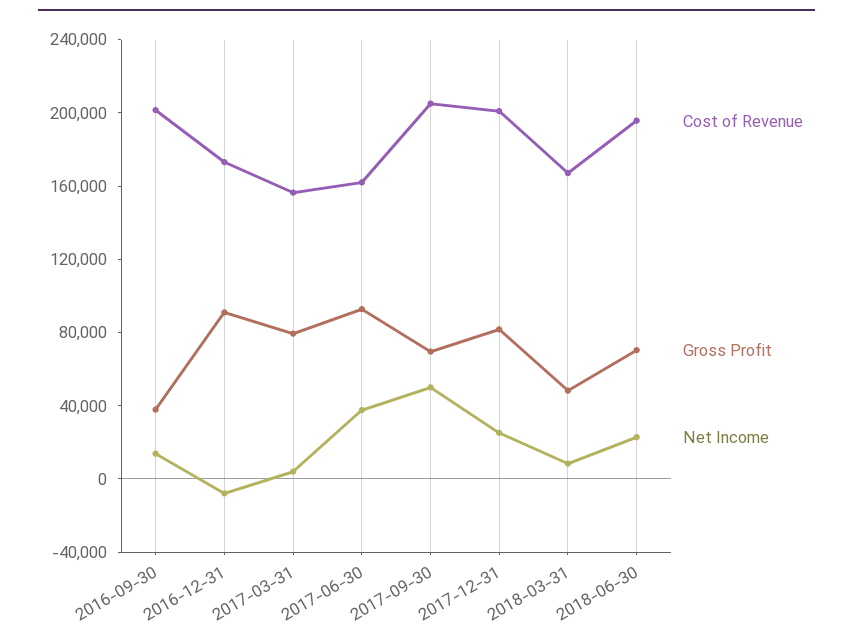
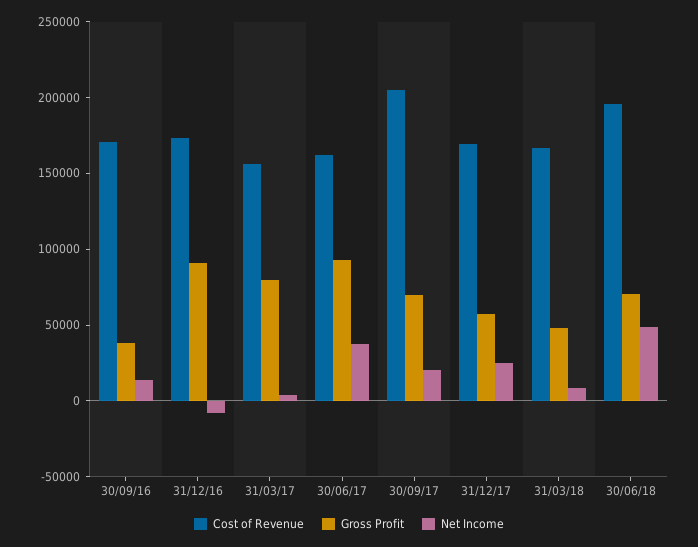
  {
    "Cost of Revenue": {
-     "2016-09-30": 200000,
+     "2016-09-30": 170000,
      "2016-12-31": 170000,
      "2017-03-31": 160000,
      "2017-06-30": 160000,
      "2017-09-30": 210000,
-     "2017-12-31": 200000,
+     "2017-12-31": 170000,
      "2018-03-31": 170000,
      "2018-06-30": 200000
    },
    "Gross Profit": {
      "2016-09-30": 40000,
      "2016-12-31": 90000,
      "2017-03-31": 80000,
      "2017-06-30": 90000,
      "2017-09-30": 70000,
-     "2017-12-31": 80000,
+     "2017-12-31": 60000,
      "2018-03-31": 50000,
      "2018-06-30": 70000
    },
    "Net Income": {
      "2016-09-30": 10000,
      "2016-12-31": -10000,
      "2017-03-31": 0,
      "2017-06-30": 40000,
-     "2017-09-30": 50000,
+     "2017-09-30": 20000,
      "2017-12-31": 30000,
      "2018-03-31": 10000,
-     "2018-06-30": 20000
+     "2018-06-30": 50000
    }
  }

